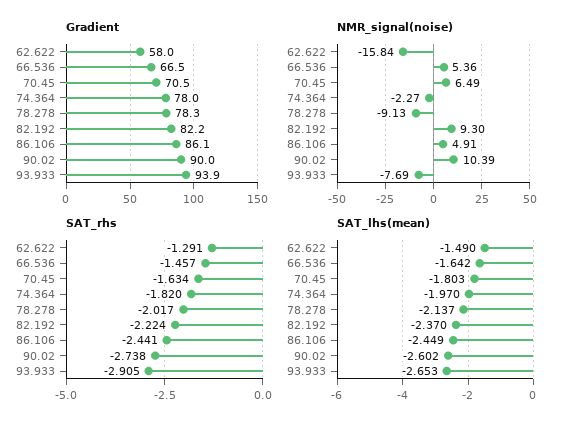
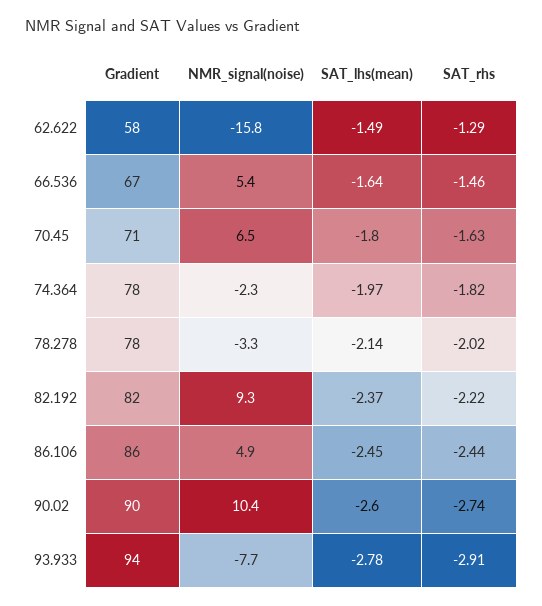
  {
    "Gradient": {
      "62.622": 58,
      "66.536": 66.5,
      "70.45": 70.5,
      "74.364": 78,
      "78.278": 78.3,
      "82.192": 82.2,
      "86.106": 86.1,
      "90.02": 90,
      "93.933": 93.9
    },
    "NMR_signal(noise)": {
      "62.622": -15.84,
      "66.536": 5.36,
      "70.45": 6.49,
      "74.364": -2.27,
-     "78.278": -9.13,
+     "78.278": -3.3,
      "82.192": 9.3,
      "86.106": 4.91,
      "90.02": 10.39,
      "93.933": -7.69
    },
    "SAT_rhs": {
      "62.622": -1.291,
      "66.536": -1.457,
      "70.45": -1.634,
      "74.364": -1.82,
      "78.278": -2.017,
      "82.192": -2.224,
      "86.106": -2.441,
      "90.02": -2.738,
      "93.933": -2.905
    },
    "SAT_lhs(mean)": {
      "62.622": -1.49,
      "66.536": -1.642,
      "70.45": -1.803,
      "74.364": -1.97,
      "78.278": -2.137,
      "82.192": -2.37,
      "86.106": -2.449,
      "90.02": -2.602,
-     "93.933": -2.653
+     "93.933": -2.78
    }
  }

